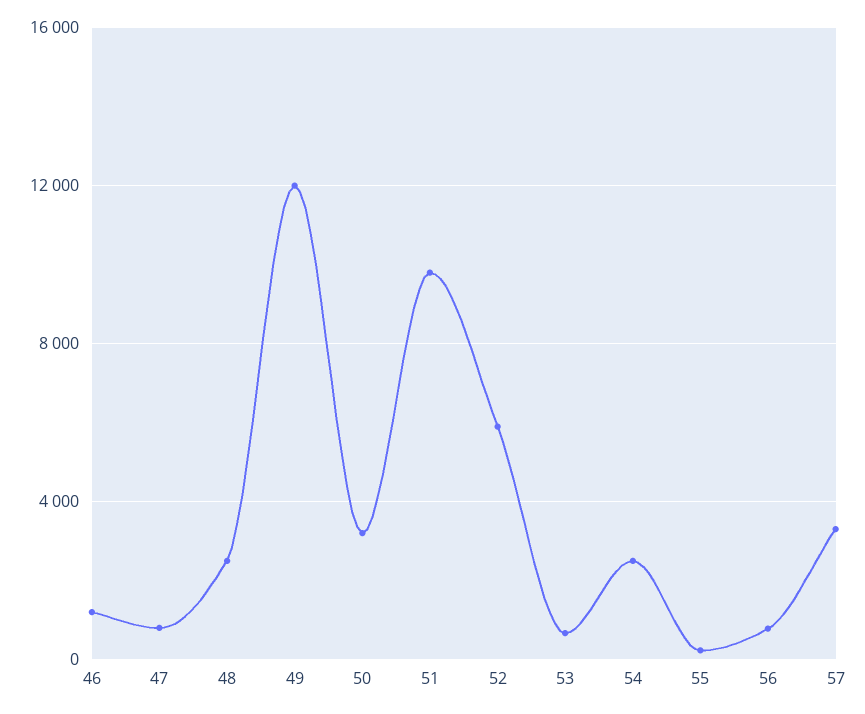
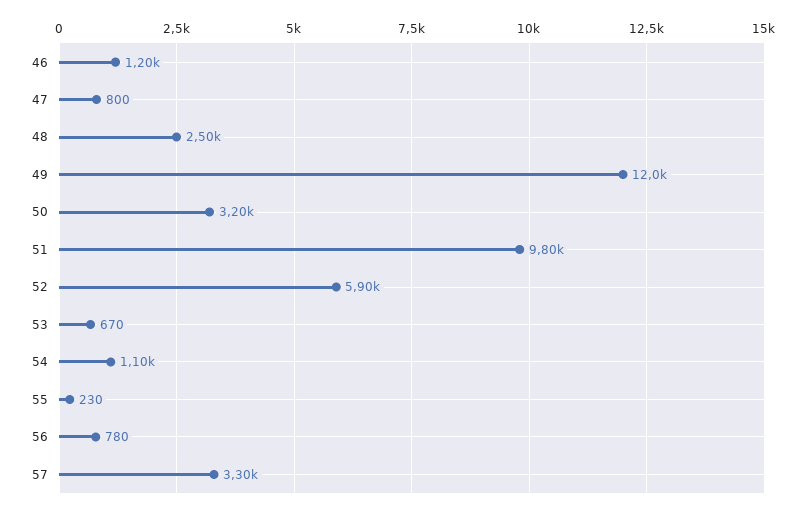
  {
    "46": 1200,
    "47": 800,
    "48": 2500,
    "49": 12000,
    "50": 3200,
    "51": 9800,
    "52": 5900,
    "53": 670,
-   "54": 2500,
+   "54": 1100,
    "55": 230,
    "56": 780,
    "57": 3300
  }

